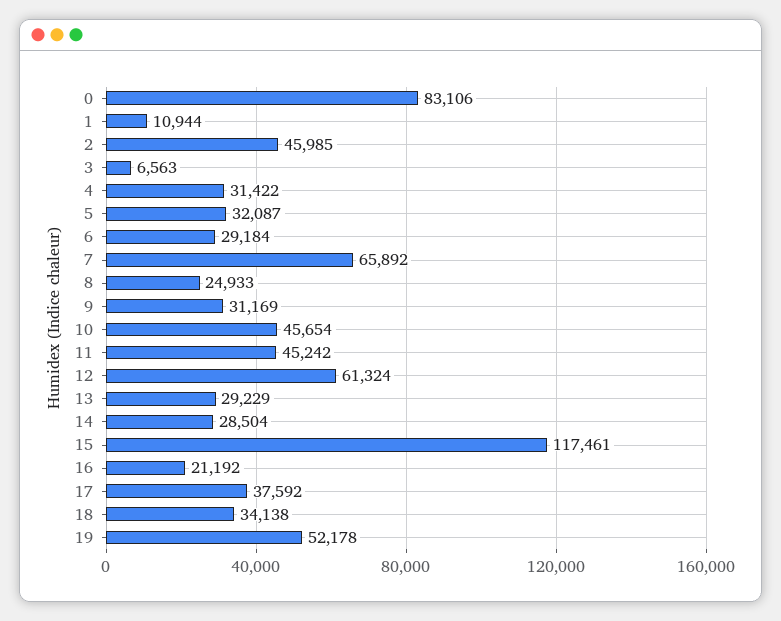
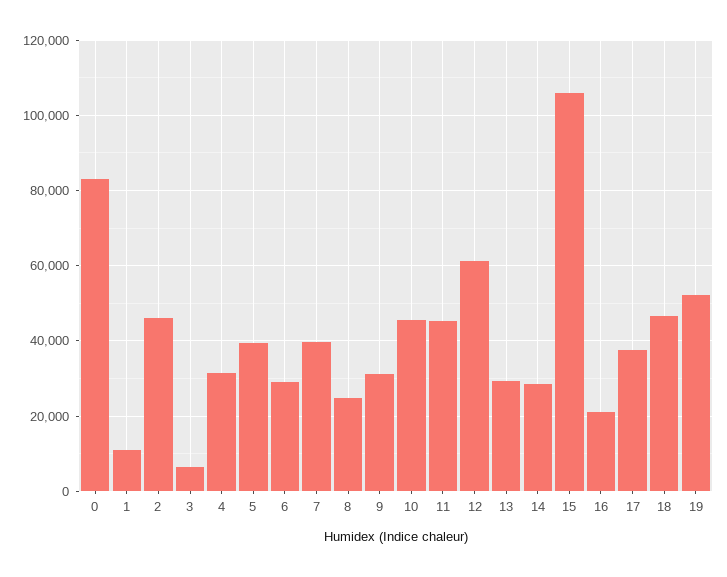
  {
    "0": 83106,
    "1": 10944,
    "2": 45985,
    "3": 6563,
    "4": 31422,
-   "5": 32087,
+   "5": 40000,
    "6": 29184,
-   "7": 65892,
+   "7": 40000,
    "8": 24933,
    "9": 31169,
    "10": 45654,
    "11": 45242,
    "12": 61324,
    "13": 29229,
    "14": 28504,
-   "15": 117461,
+   "15": 106000,
    "16": 21192,
    "17": 37592,
-   "18": 34138,
+   "18": 46000,
    "19": 52178
  }

